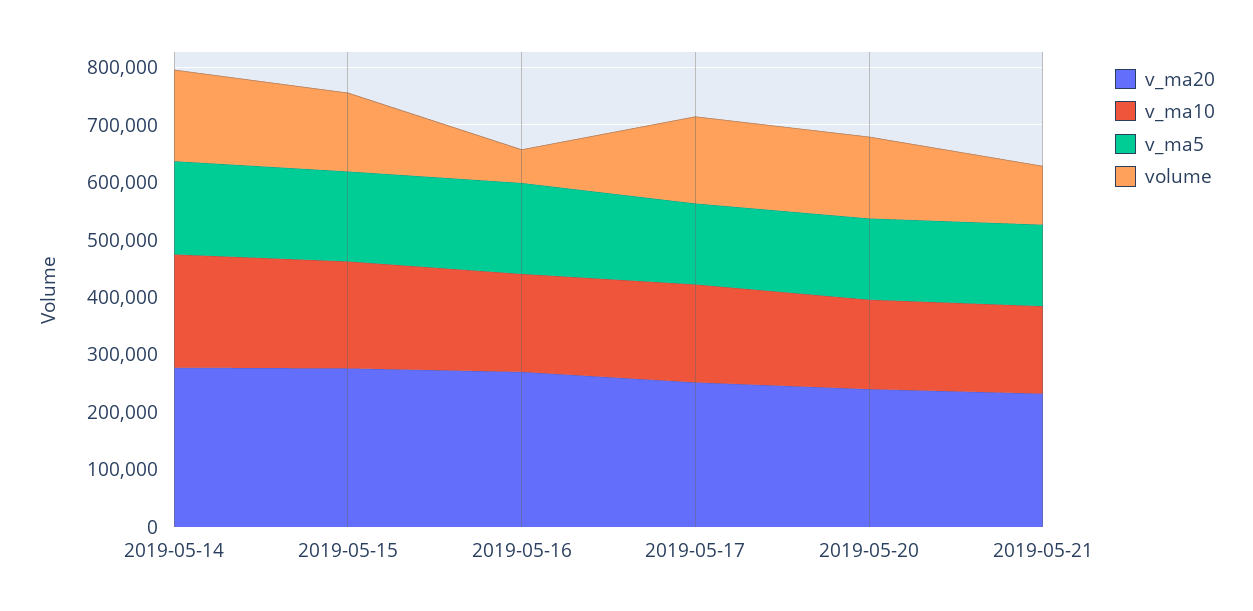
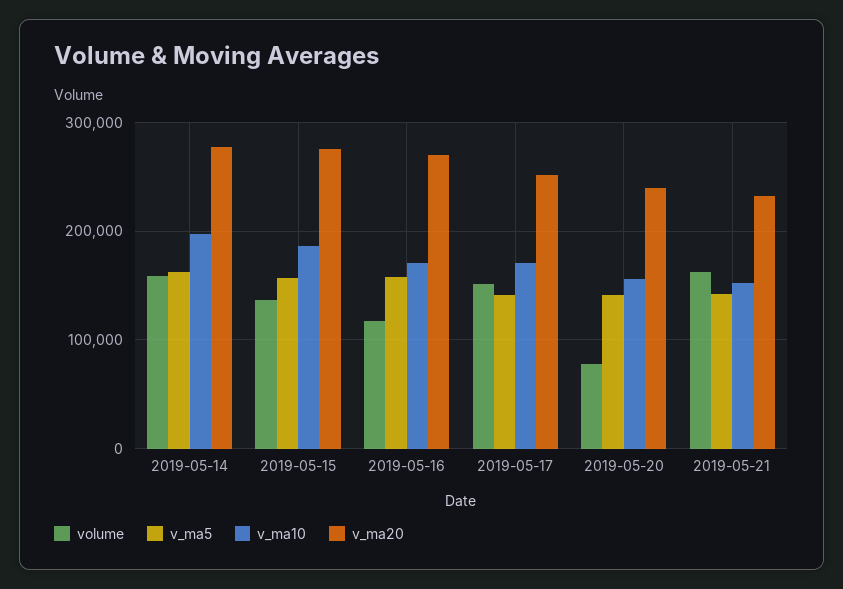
  {
    "v_ma20": {
      "2019-05-14": 280000,
      "2019-05-15": 280000,
      "2019-05-16": 270000,
      "2019-05-17": 250000,
      "2019-05-20": 240000,
      "2019-05-21": 230000
    },
    "v_ma10": {
      "2019-05-14": 200000,
      "2019-05-15": 190000,
      "2019-05-16": 170000,
      "2019-05-17": 170000,
      "2019-05-20": 160000,
      "2019-05-21": 150000
    },
    "v_ma5": {
      "2019-05-14": 160000,
      "2019-05-15": 160000,
      "2019-05-16": 160000,
      "2019-05-17": 140000,
      "2019-05-20": 140000,
      "2019-05-21": 140000
    },
    "volume": {
      "2019-05-14": 160000,
      "2019-05-15": 140000,
-     "2019-05-16": 60000,
+     "2019-05-16": 120000,
      "2019-05-17": 150000,
-     "2019-05-20": 140000,
+     "2019-05-20": 80000,
-     "2019-05-21": 100000
+     "2019-05-21": 160000
    }
  }

